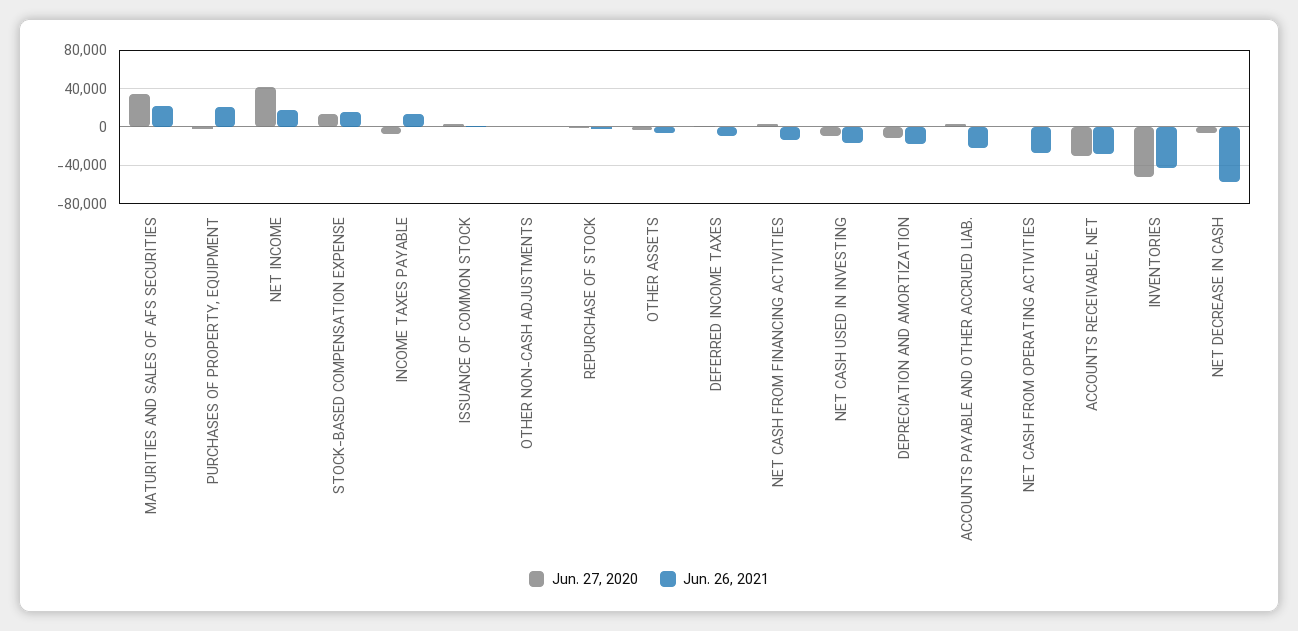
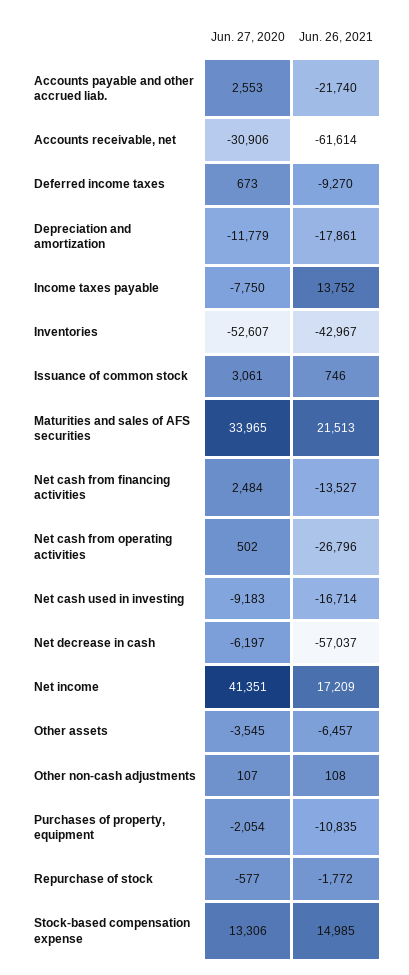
  {
    "Jun. 27, 2020": {
      "MATURITIES AND SALES OF AFS SECURITIES": 33965,
      "PURCHASES OF PROPERTY, EQUIPMENT": -2054,
      "NET INCOME": 41351,
      "STOCK-BASED COMPENSATION EXPENSE": 13306,
      "INCOME TAXES PAYABLE": -7750,
      "ISSUANCE OF COMMON STOCK": 3061,
      "OTHER NON-CASH ADJUSTMENTS": 107,
      "REPURCHASE OF STOCK": -577,
      "OTHER ASSETS": -3545,
      "DEFERRED INCOME TAXES": 673,
      "NET CASH FROM FINANCING ACTIVITIES": 2484,
      "NET CASH USED IN INVESTING": -9183,
      "DEPRECIATION AND AMORTIZATION": -11779,
      "ACCOUNTS PAYABLE AND OTHER ACCRUED LIAB.": 2553,
      "NET CASH FROM OPERATING ACTIVITIES": 502,
      "ACCOUNTS RECEIVABLE, NET": -30906,
      "INVENTORIES": -52607,
      "NET DECREASE IN CASH": -6197
    },
    "Jun. 26, 2021": {
      "MATURITIES AND SALES OF AFS SECURITIES": 21513,
-     "PURCHASES OF PROPERTY, EQUIPMENT": 20000,
+     "PURCHASES OF PROPERTY, EQUIPMENT": -10835,
      "NET INCOME": 17209,
      "STOCK-BASED COMPENSATION EXPENSE": 14985,
      "INCOME TAXES PAYABLE": 13752,
      "ISSUANCE OF COMMON STOCK": 746,
      "OTHER NON-CASH ADJUSTMENTS": 108,
      "REPURCHASE OF STOCK": -1772,
      "OTHER ASSETS": -6457,
      "DEFERRED INCOME TAXES": -9270,
      "NET CASH FROM FINANCING ACTIVITIES": -13527,
      "NET CASH USED IN INVESTING": -16714,
      "DEPRECIATION AND AMORTIZATION": -17861,
      "ACCOUNTS PAYABLE AND OTHER ACCRUED LIAB.": -21740,
      "NET CASH FROM OPERATING ACTIVITIES": -26796,
-     "ACCOUNTS RECEIVABLE, NET": -30000,
+     "ACCOUNTS RECEIVABLE, NET": -61614,
      "INVENTORIES": -42967,
      "NET DECREASE IN CASH": -57037
    }
  }

